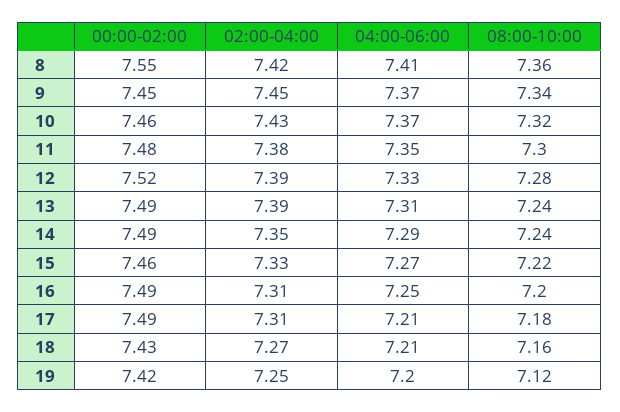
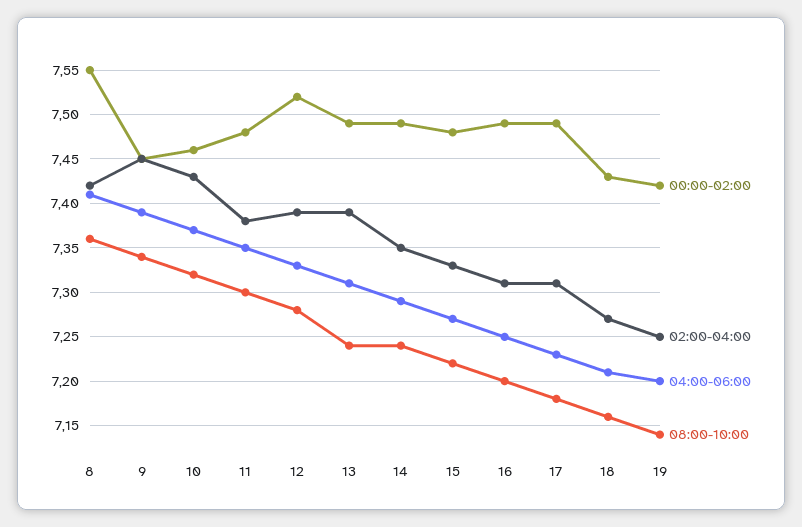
  {
    "00:00-02:00": {
      "8": 7.55,
      "9": 7.45,
      "10": 7.46,
      "11": 7.48,
      "12": 7.52,
      "13": 7.49,
      "14": 7.49,
-     "15": 7.46,
+     "15": 7.48,
      "16": 7.49,
      "17": 7.49,
      "18": 7.43,
      "19": 7.42
    },
    "02:00-04:00": {
      "8": 7.42,
      "9": 7.45,
      "10": 7.43,
      "11": 7.38,
      "12": 7.39,
      "13": 7.39,
      "14": 7.35,
      "15": 7.33,
      "16": 7.31,
      "17": 7.31,
      "18": 7.27,
      "19": 7.25
    },
    "04:00-06:00": {
      "8": 7.41,
-     "9": 7.37,
+     "9": 7.39,
      "10": 7.37,
      "11": 7.35,
      "12": 7.33,
      "13": 7.31,
      "14": 7.29,
      "15": 7.27,
      "16": 7.25,
-     "17": 7.21,
+     "17": 7.23,
      "18": 7.21,
      "19": 7.2
    },
    "08:00-10:00": {
      "8": 7.36,
      "9": 7.34,
      "10": 7.32,
      "11": 7.3,
      "12": 7.28,
      "13": 7.24,
      "14": 7.24,
      "15": 7.22,
      "16": 7.2,
      "17": 7.18,
      "18": 7.16,
-     "19": 7.12
+     "19": 7.14
    }
  }

